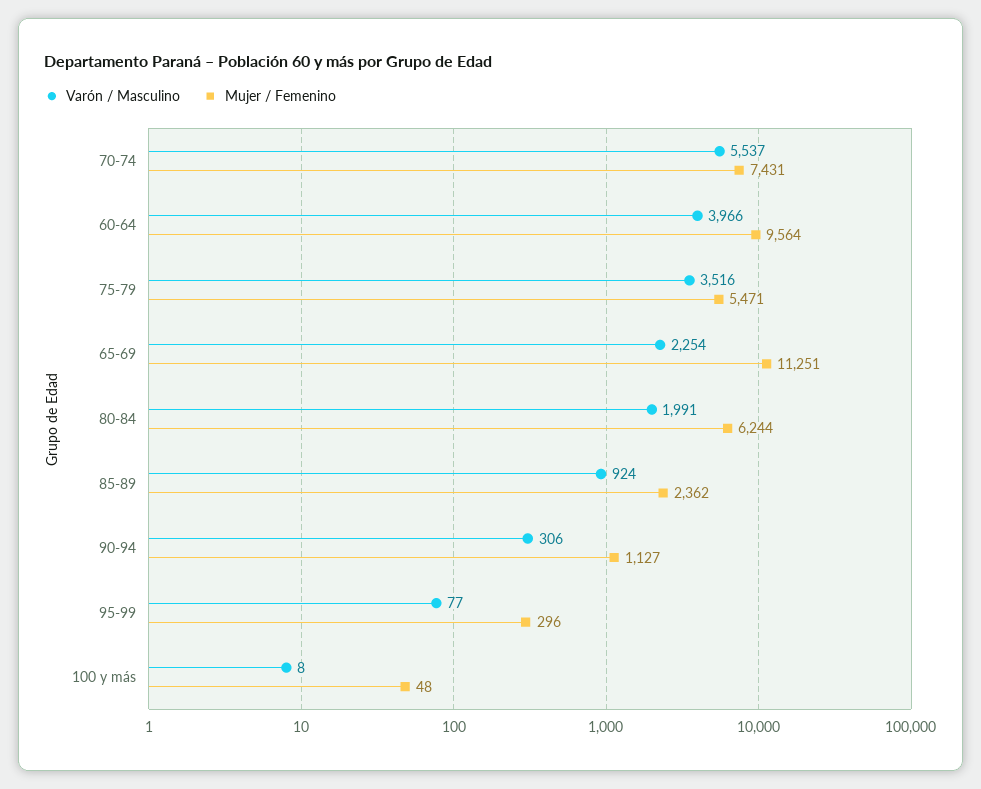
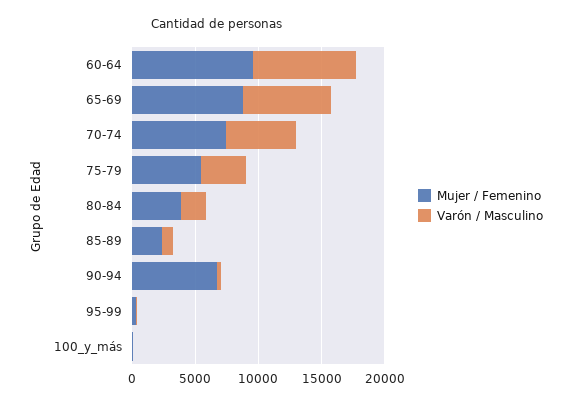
  {
    "Varón / Masculino": {
      "70-74": 5537,
-     "60-64": 3966,
+     "60-64": 8000,
      "75-79": 3516,
-     "65-69": 2254,
+     "65-69": 7000,
      "80-84": 1991,
      "85-89": 924,
      "90-94": 306,
      "95-99": 77,
      "100 y más": 8
    },
    "Mujer / Femenino": {
      "70-74": 7431,
      "60-64": 9564,
      "75-79": 5471,
-     "65-69": 11251,
+     "65-69": 9000,
-     "80-84": 6244,
+     "80-84": 4000,
      "85-89": 2362,
-     "90-94": 1127,
+     "90-94": 7000,
      "95-99": 296,
      "100 y más": 48
    }
  }

